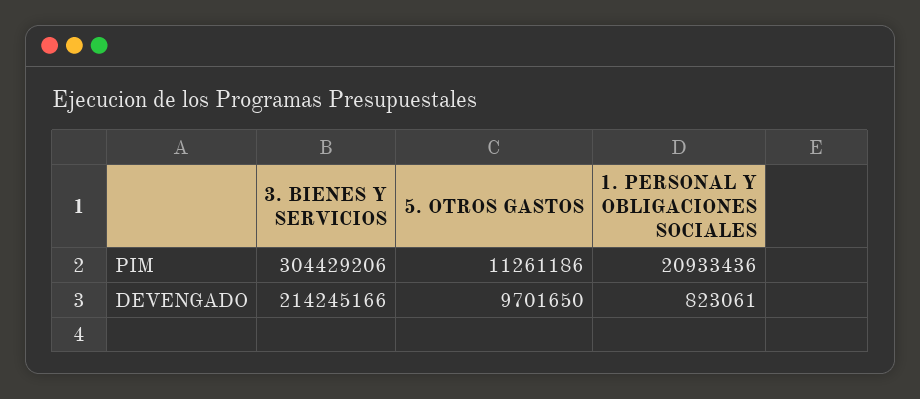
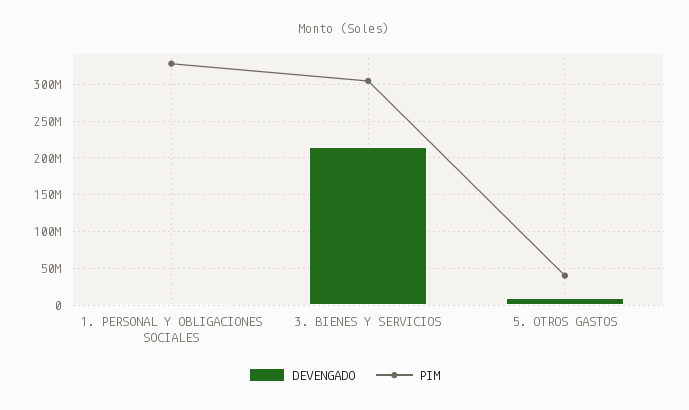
  {
    "PIM": {
      "3. BIENES Y SERVICIOS": 304429206,
-     "5. OTROS GASTOS": 11261186,
+     "5. OTROS GASTOS": 40000000,
-     "1. PERSONAL Y OBLIGACIONES SOCIALES": 20933436
+     "1. PERSONAL Y OBLIGACIONES SOCIALES": 330000000
    },
    "DEVENGADO": {
      "3. BIENES Y SERVICIOS": 214245166,
      "5. OTROS GASTOS": 9701650,
      "1. PERSONAL Y OBLIGACIONES SOCIALES": 823061
    }
  }

